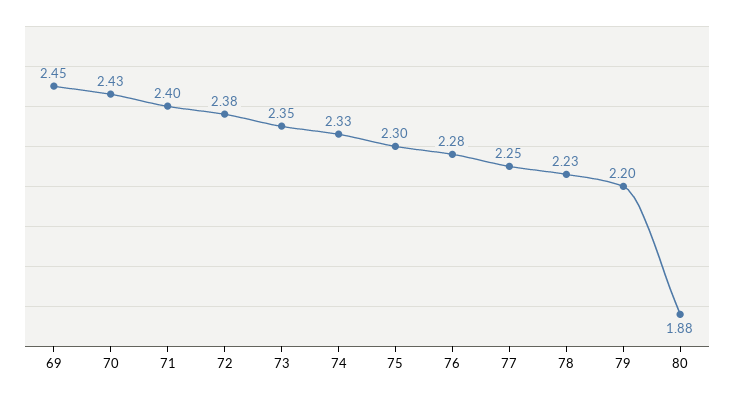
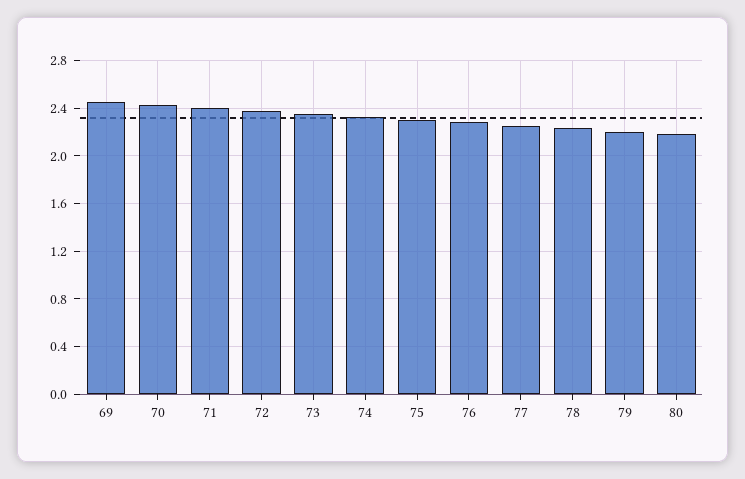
  {
    "69": 2.45,
    "70": 2.43,
    "71": 2.4,
    "72": 2.38,
    "73": 2.35,
    "74": 2.33,
    "75": 2.3,
    "76": 2.28,
    "77": 2.25,
    "78": 2.23,
    "79": 2.2,
-   "80": 1.88
+   "80": 2.2
  }

